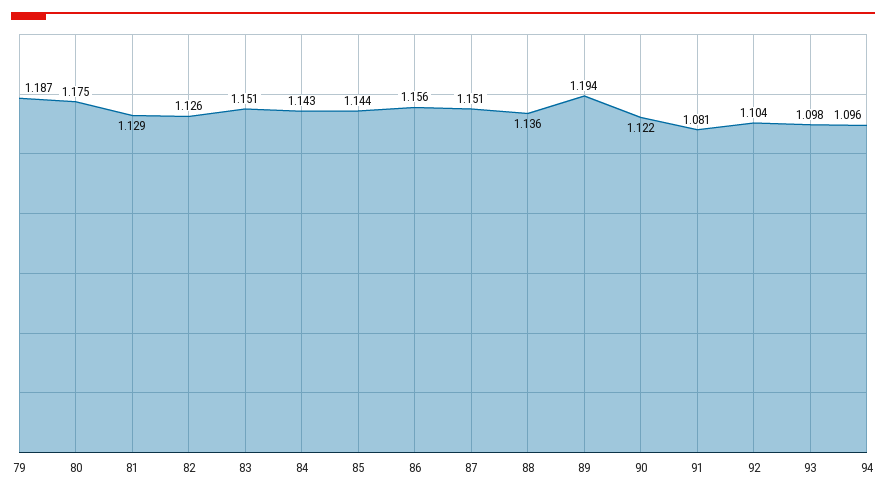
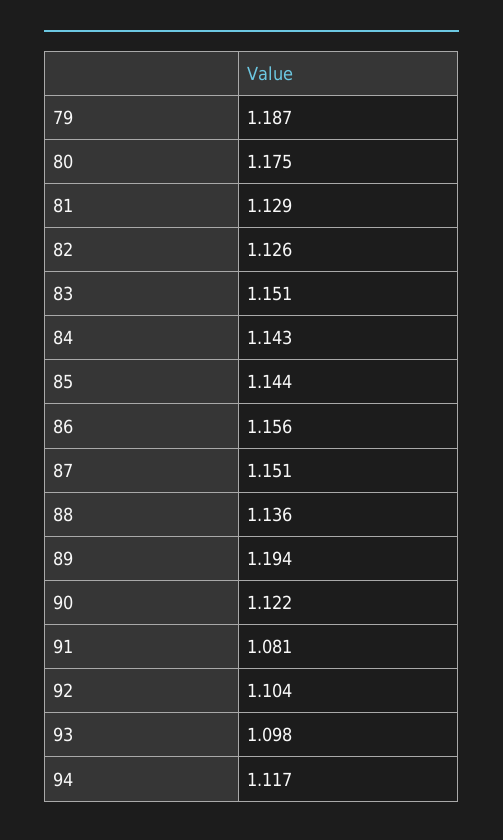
  {
    "79": 1.187,
    "80": 1.175,
    "81": 1.129,
    "82": 1.126,
    "83": 1.151,
    "84": 1.143,
    "85": 1.144,
    "86": 1.156,
    "87": 1.151,
    "88": 1.136,
    "89": 1.194,
    "90": 1.122,
    "91": 1.081,
    "92": 1.104,
    "93": 1.098,
-   "94": 1.096
+   "94": 1.117
  }

